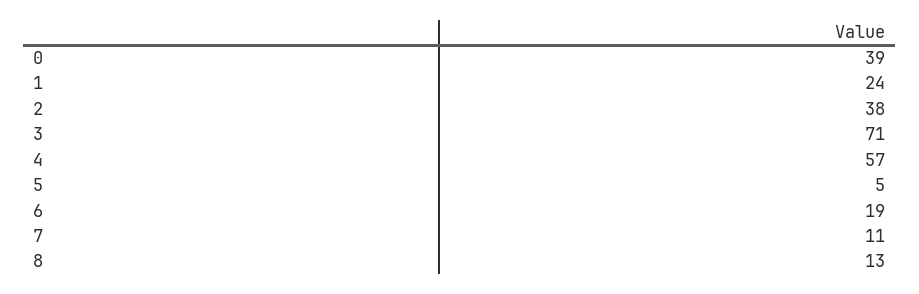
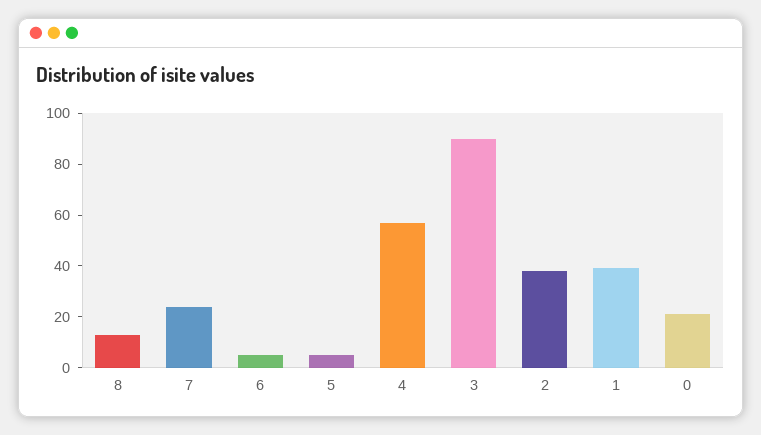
  {
-   "0": 39,
+   "0": 20,
-   "1": 24,
+   "1": 40,
    "2": 38,
-   "3": 71,
+   "3": 90,
    "4": 57,
    "5": 5,
-   "6": 19,
+   "6": 5,
-   "7": 11,
+   "7": 25,
    "8": 13
  }

